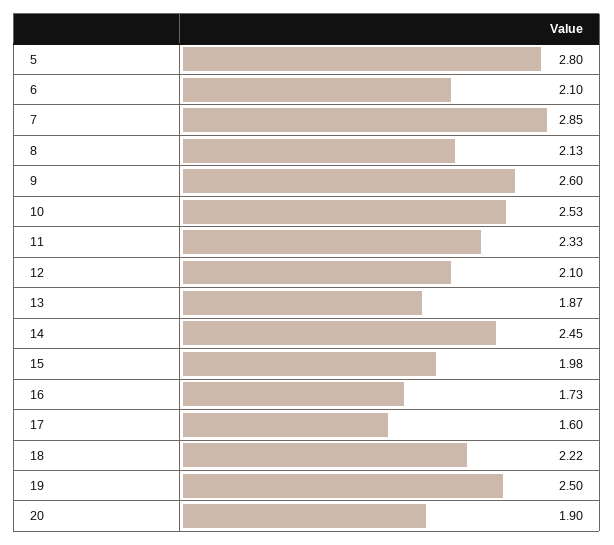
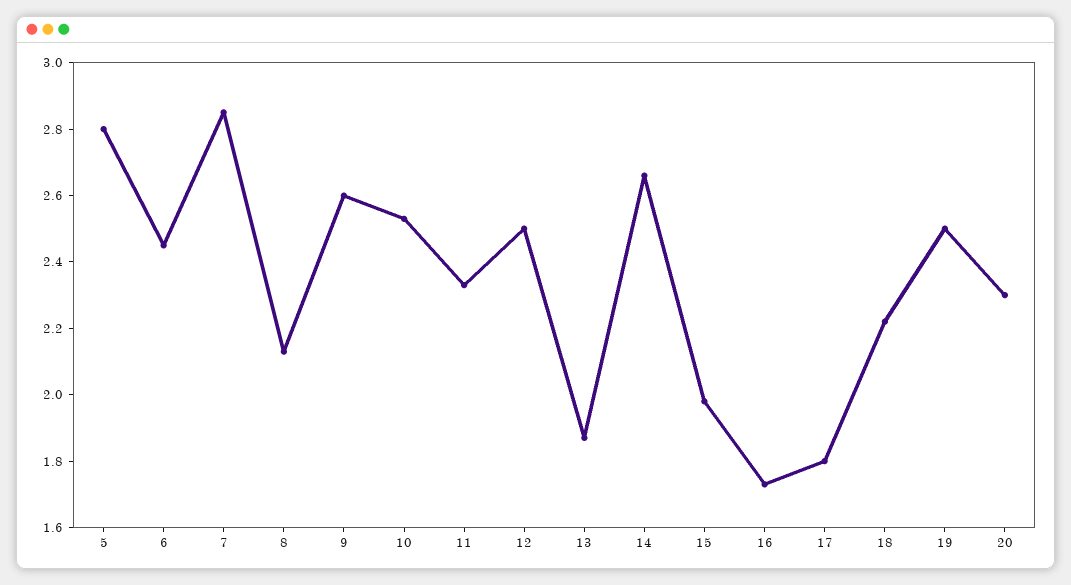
  {
    "5": 2.8,
-   "6": 2.1,
+   "6": 2.45,
    "7": 2.85,
    "8": 2.13,
    "9": 2.6,
    "10": 2.53,
    "11": 2.33,
-   "12": 2.1,
+   "12": 2.5,
    "13": 1.87,
-   "14": 2.45,
+   "14": 2.65,
    "15": 1.98,
    "16": 1.73,
-   "17": 1.6,
+   "17": 1.8,
    "18": 2.22,
    "19": 2.5,
-   "20": 1.9
+   "20": 2.3
  }

